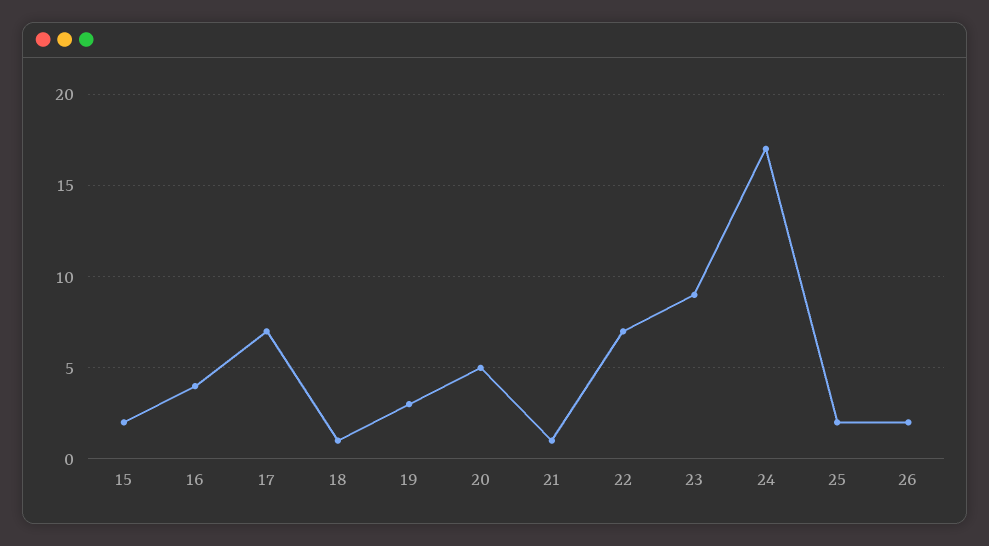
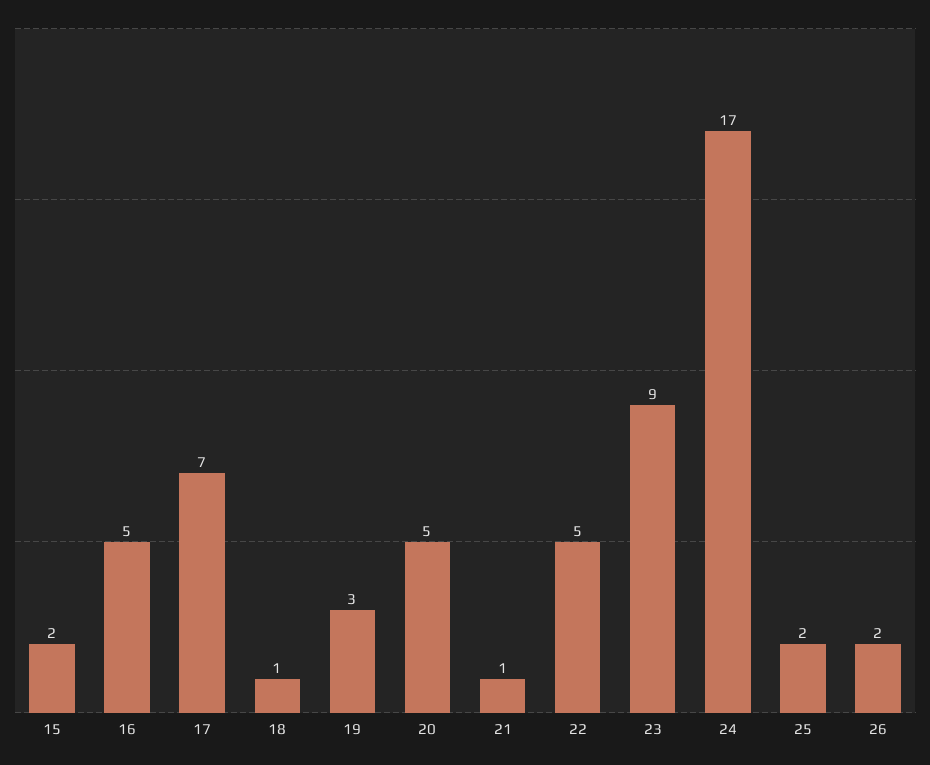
  {
    "15": 2,
-   "16": 4,
+   "16": 5,
    "17": 7,
    "18": 1,
    "19": 3,
    "20": 5,
    "21": 1,
-   "22": 7,
+   "22": 5,
    "23": 9,
    "24": 17,
    "25": 2,
    "26": 2
  }

